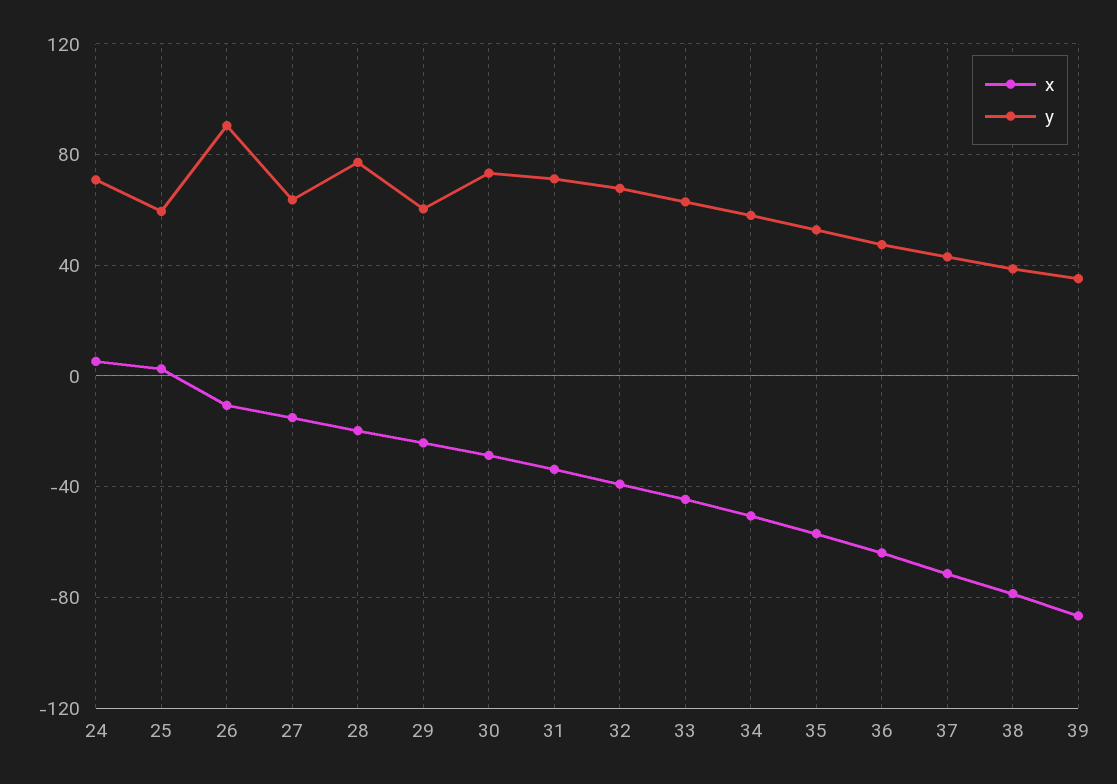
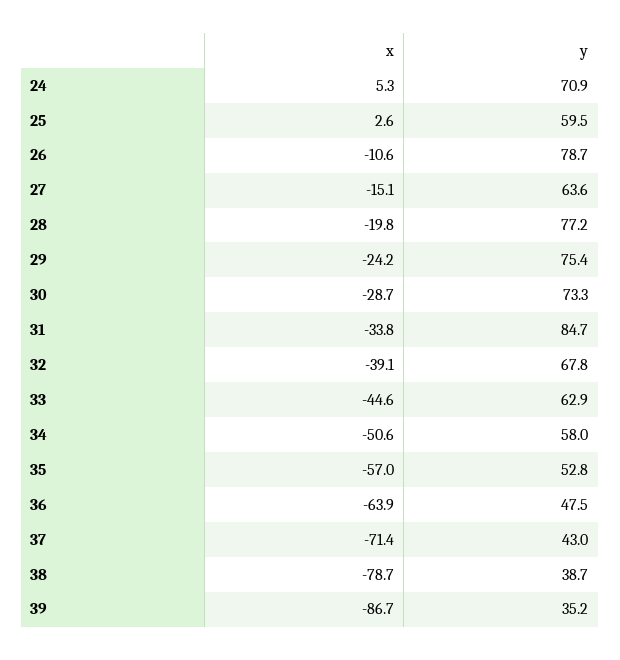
  {
    "x": {
      "24": 5.3,
      "25": 2.6,
      "26": -10.6,
      "27": -15.1,
      "28": -19.8,
      "29": -24.2,
      "30": -28.7,
      "31": -33.8,
      "32": -39.1,
      "33": -44.6,
      "34": -50.6,
      "35": -57,
      "36": -63.9,
      "37": -71.4,
      "38": -78.7,
      "39": -86.7
    },
    "y": {
      "24": 70.9,
      "25": 59.5,
-     "26": 90,
+     "26": 78.7,
      "27": 63.6,
      "28": 77.2,
-     "29": 60,
+     "29": 75.4,
      "30": 73.3,
-     "31": 70,
+     "31": 84.7,
      "32": 67.8,
      "33": 62.9,
      "34": 58,
      "35": 52.8,
      "36": 47.5,
      "37": 43,
      "38": 38.7,
      "39": 35.2
    }
  }

